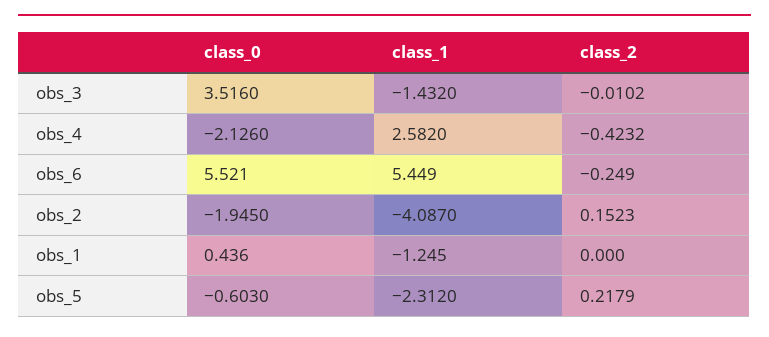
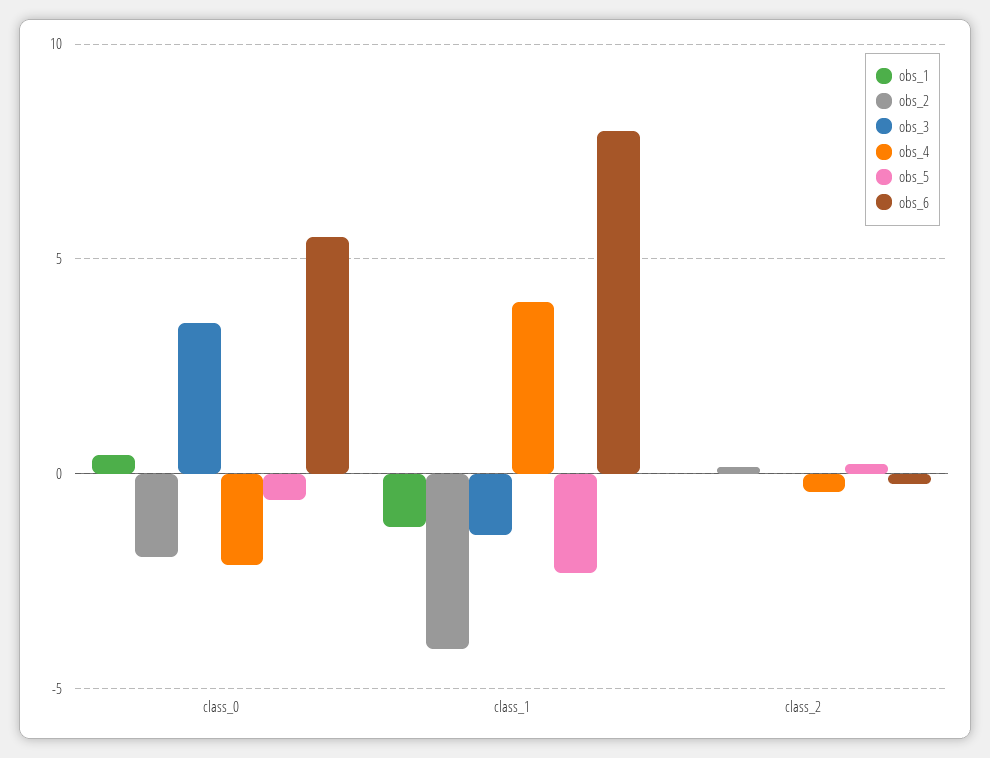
  {
    "obs_3": {
      "class_0": 3.516,
      "class_1": -1.432,
      "class_2": -0.0102
    },
    "obs_4": {
      "class_0": -2.126,
-     "class_1": 2.582,
+     "class_1": 4,
      "class_2": -0.4232
    },
    "obs_6": {
      "class_0": 5.521,
-     "class_1": 5.449,
+     "class_1": 8,
      "class_2": -0.249
    },
    "obs_2": {
      "class_0": -1.945,
      "class_1": -4.087,
      "class_2": 0.1523
    },
    "obs_1": {
      "class_0": 0.436,
      "class_1": -1.245,
      "class_2": 0
    },
    "obs_5": {
      "class_0": -0.603,
      "class_1": -2.312,
      "class_2": 0.2179
    }
  }

